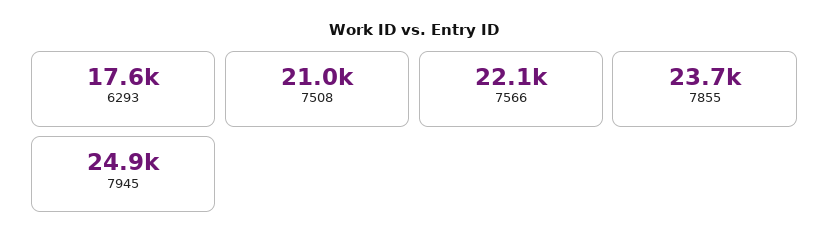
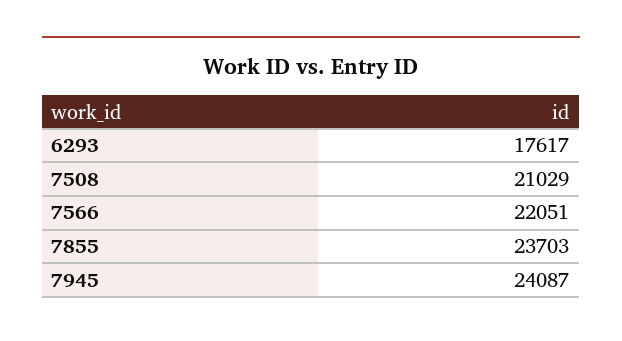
  {
    "6293": 17617,
    "7508": 21029,
    "7566": 22051,
    "7855": 23703,
-   "7945": 24900
+   "7945": 24087
  }

